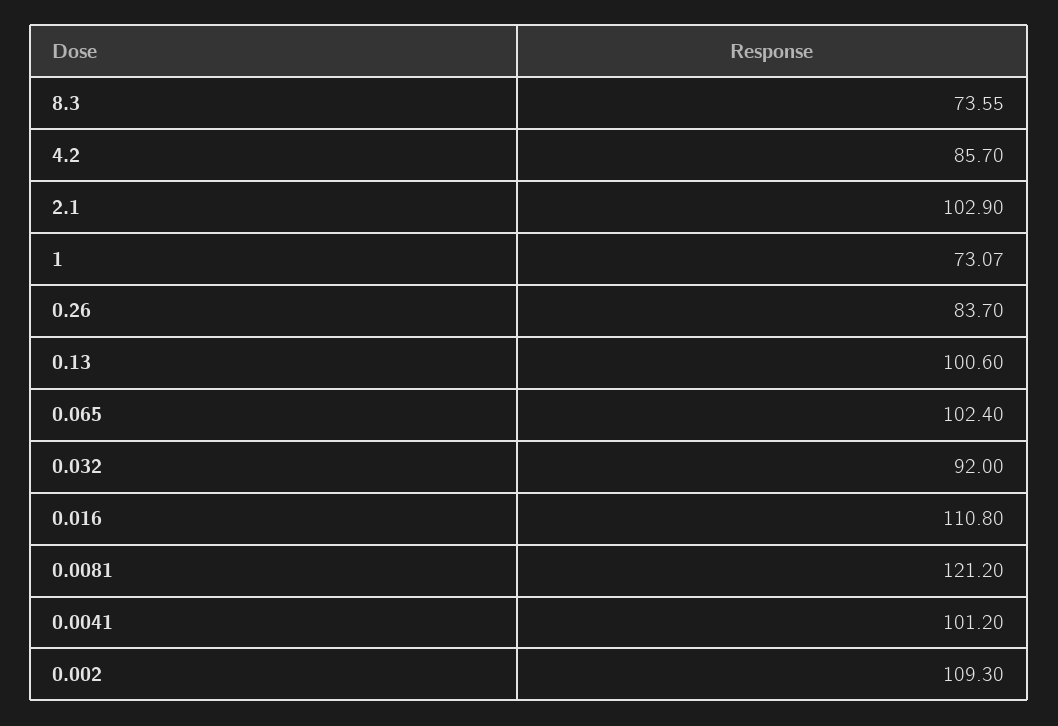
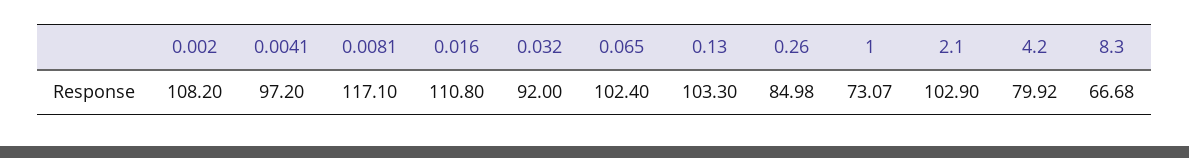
  {
-   "8.3": 73.55,
+   "8.3": 66.68,
-   "4.2": 85.7,
+   "4.2": 79.92,
    "2.1": 102.9,
    "1": 73.07,
-   "0.26": 83.7,
+   "0.26": 84.98,
-   "0.13": 100.6,
+   "0.13": 103.3,
    "0.065": 102.4,
    "0.032": 92,
    "0.016": 110.8,
-   "0.0081": 121.2,
+   "0.0081": 117.1,
-   "0.0041": 101.2,
+   "0.0041": 97.2,
-   "0.002": 109.3
+   "0.002": 108.2
  }

